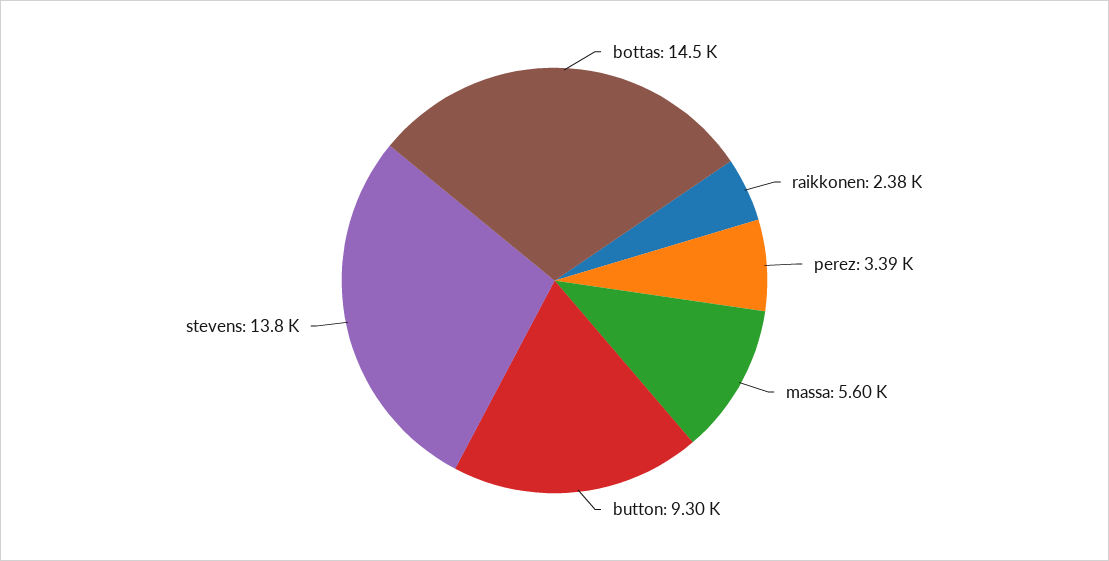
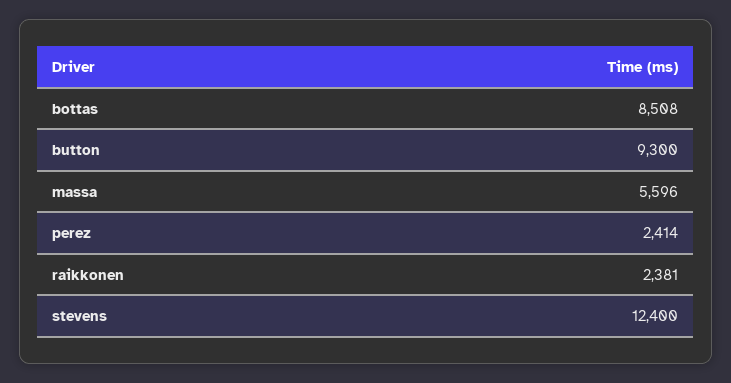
  {
-   "bottas": 14500,
+   "bottas": 8508,
    "raikkonen": 2381,
-   "perez": 3390,
+   "perez": 2414,
    "massa": 5596,
    "button": 9300,
-   "stevens": 13800
+   "stevens": 12400
  }

